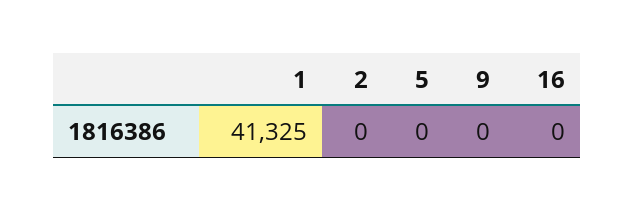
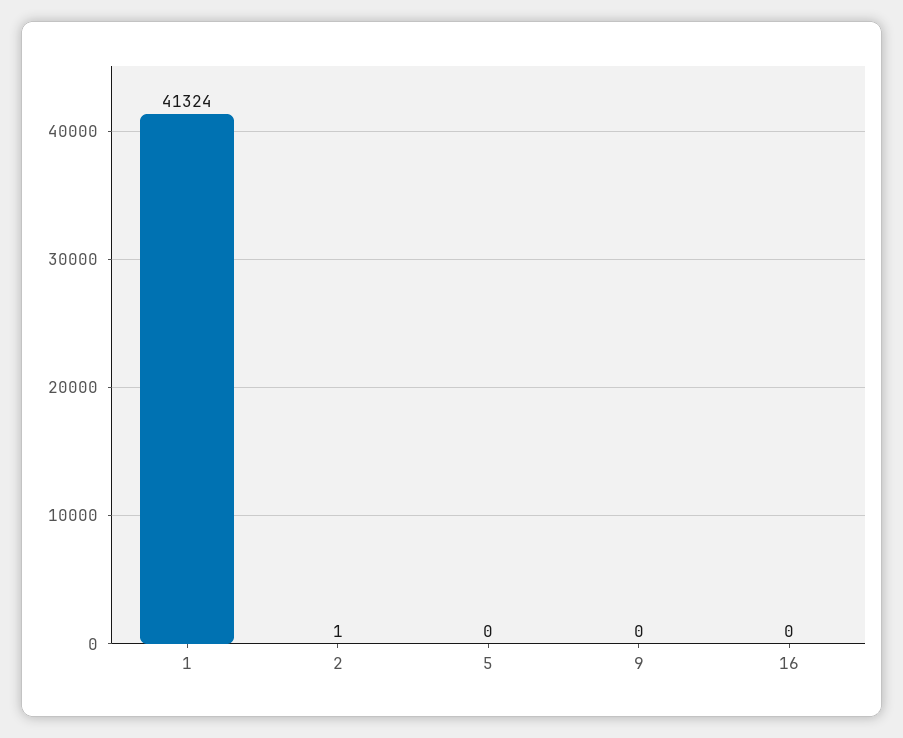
  {
-   "1": 41325,
+   "1": 41324,
-   "2": 0,
+   "2": 1,
    "5": 0,
    "9": 0,
    "16": 0
  }

